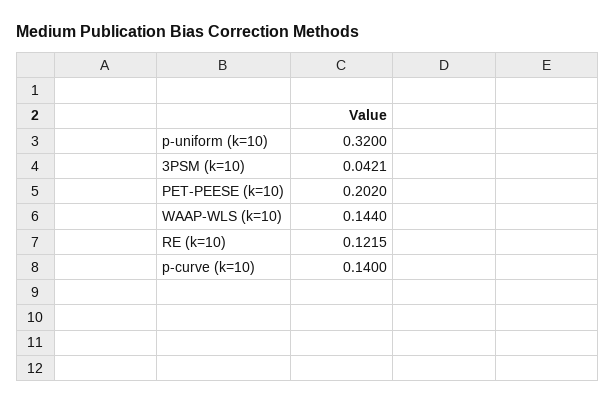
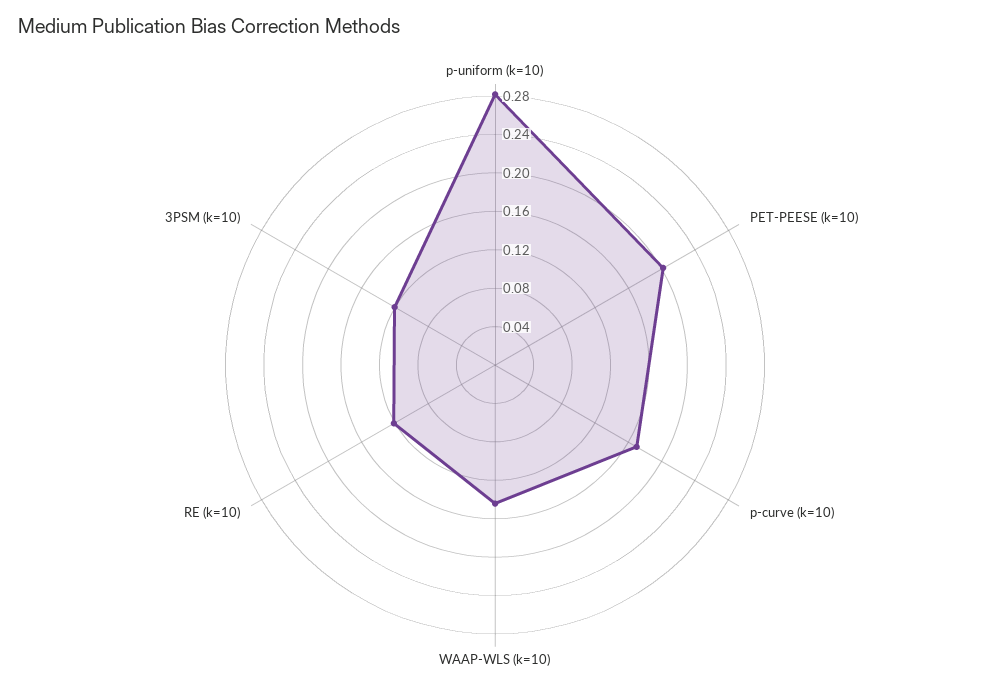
  {
-   "p-uniform (k=10)": 0.32,
+   "p-uniform (k=10)": 0.28,
-   "3PSM (k=10)": 0.0421,
+   "3PSM (k=10)": 0.12,
    "PET-PEESE (k=10)": 0.202,
    "WAAP-WLS (k=10)": 0.144,
    "RE (k=10)": 0.1215,
-   "p-curve (k=10)": 0.14
+   "p-curve (k=10)": 0.17
  }

